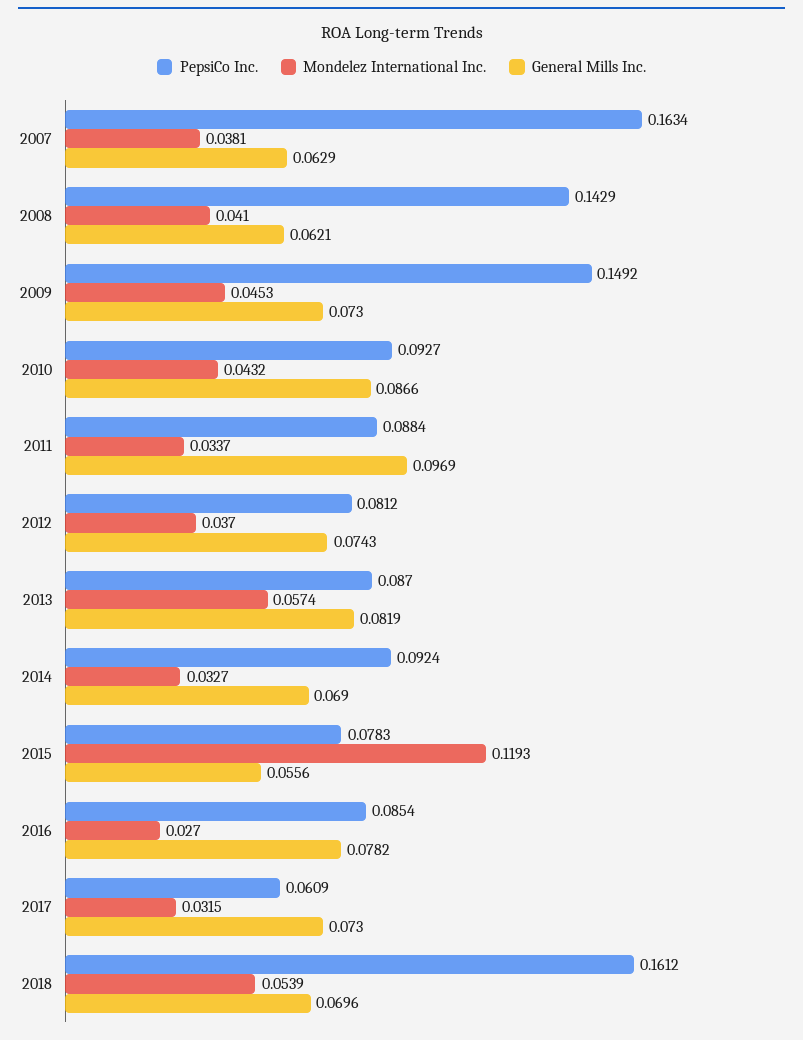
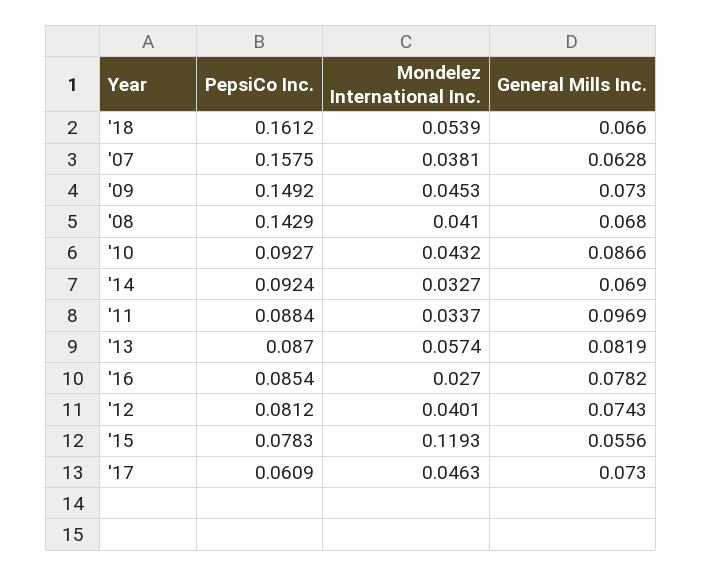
  {
    "PepsiCo Inc.": {
-     "2007": 0.1634,
+     "2007": 0.1575,
      "2008": 0.1429,
      "2009": 0.1492,
      "2010": 0.0927,
      "2011": 0.0884,
      "2012": 0.0812,
      "2013": 0.087,
      "2014": 0.0924,
      "2015": 0.0783,
      "2016": 0.0854,
      "2017": 0.0609,
      "2018": 0.1612
    },
    "Mondelez International Inc.": {
      "2007": 0.0381,
      "2008": 0.041,
      "2009": 0.0453,
      "2010": 0.0432,
      "2011": 0.0337,
-     "2012": 0.037,
+     "2012": 0.0401,
      "2013": 0.0574,
      "2014": 0.0327,
      "2015": 0.1193,
      "2016": 0.027,
-     "2017": 0.0315,
+     "2017": 0.0463,
      "2018": 0.0539
    },
    "General Mills Inc.": {
-     "2007": 0.0629,
+     "2007": 0.0628,
-     "2008": 0.0621,
+     "2008": 0.068,
      "2009": 0.073,
      "2010": 0.0866,
      "2011": 0.0969,
      "2012": 0.0743,
      "2013": 0.0819,
      "2014": 0.069,
      "2015": 0.0556,
      "2016": 0.0782,
      "2017": 0.073,
-     "2018": 0.0696
+     "2018": 0.066
    }
  }

